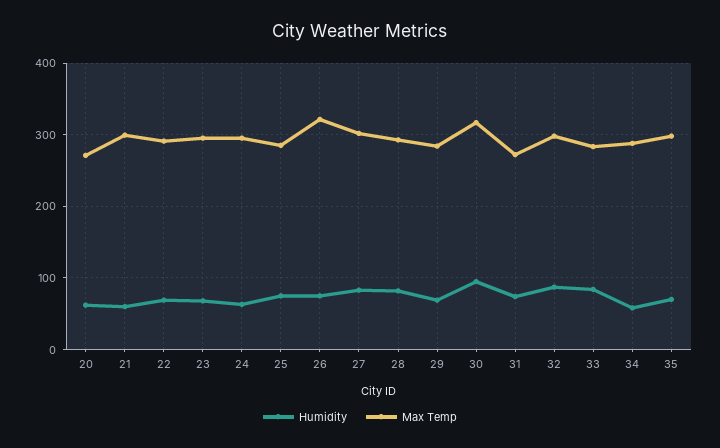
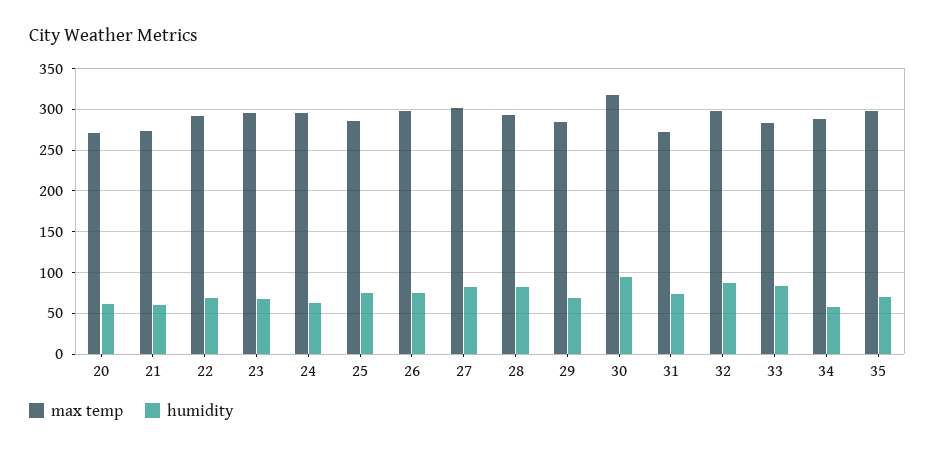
  {
    "Humidity": {
      "20": 60,
      "21": 60,
      "22": 70,
      "23": 70,
      "24": 60,
      "25": 80,
      "26": 80,
      "27": 80,
      "28": 80,
      "29": 70,
      "30": 100,
      "31": 70,
      "32": 90,
      "33": 80,
      "34": 60,
      "35": 70
    },
    "Max Temp": {
      "20": 270,
-     "21": 300,
+     "21": 270,
      "22": 290,
      "23": 300,
      "24": 300,
      "25": 290,
-     "26": 320,
+     "26": 300,
      "27": 300,
      "28": 290,
      "29": 280,
      "30": 320,
      "31": 270,
      "32": 300,
      "33": 280,
      "34": 290,
      "35": 300
    }
  }

